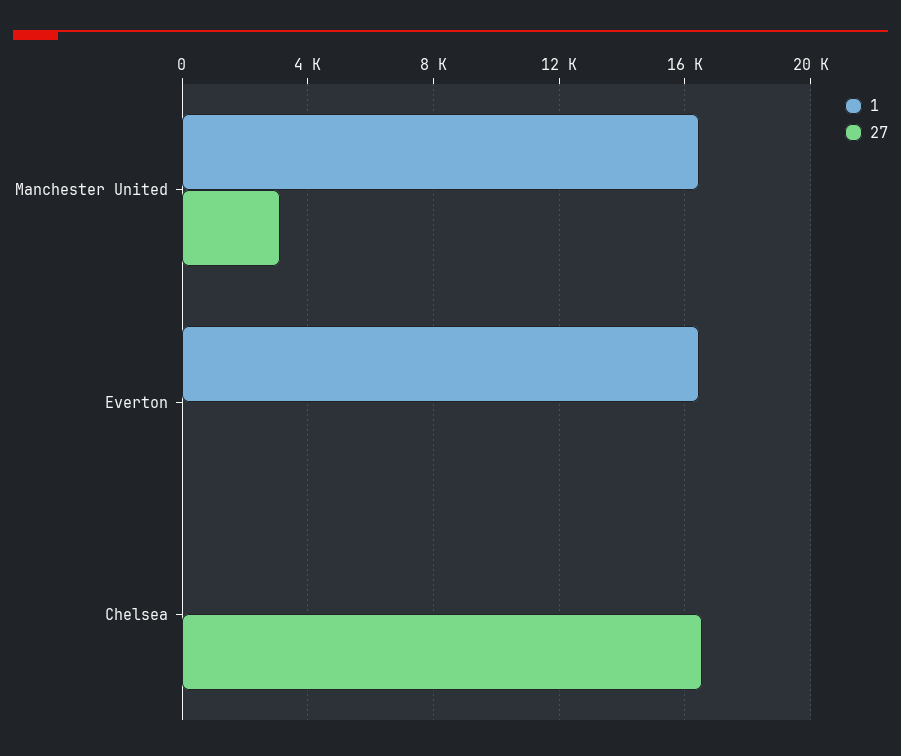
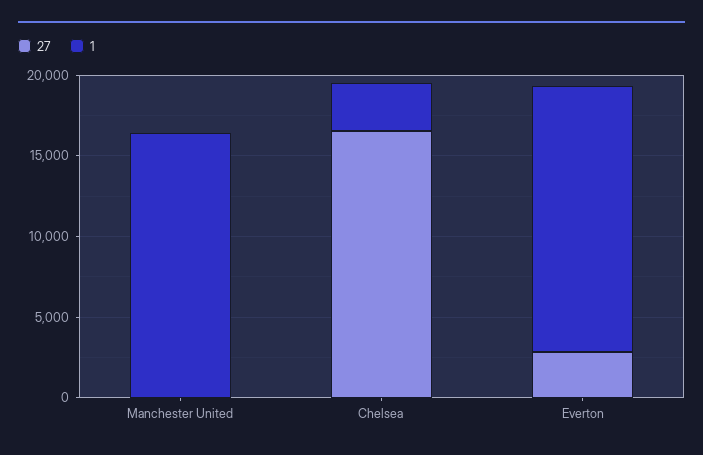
  {
    "1": {
      "Manchester United": 16500,
      "Everton": 16500,
-     "Chelsea": 0
+     "Chelsea": 3000
    },
    "27": {
-     "Manchester United": 3000,
+     "Manchester United": 0,
-     "Everton": 0,
+     "Everton": 3000,
      "Chelsea": 16500
    }
  }

